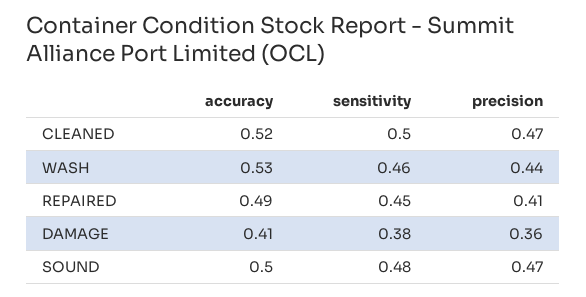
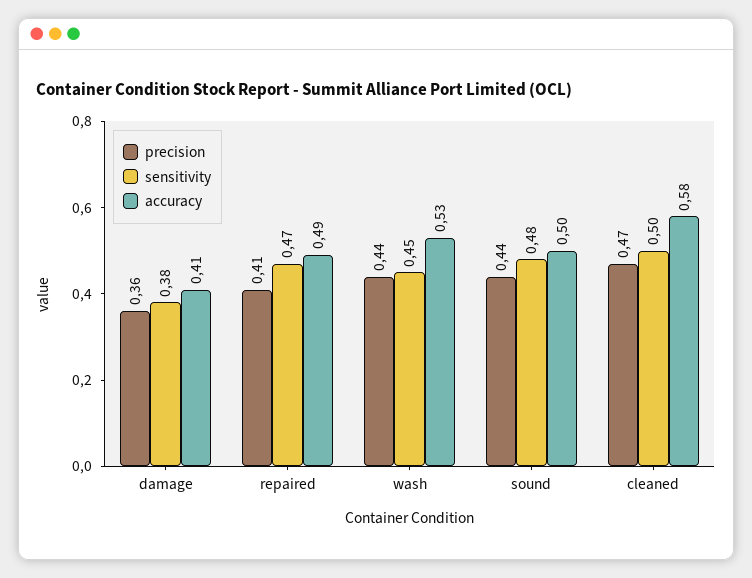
  {
    "accuracy": {
-     "CLEANED": 0.52,
+     "CLEANED": 0.58,
      "WASH": 0.53,
      "REPAIRED": 0.49,
      "DAMAGE": 0.41,
      "SOUND": 0.5
    },
    "sensitivity": {
      "CLEANED": 0.5,
-     "WASH": 0.46,
+     "WASH": 0.45,
-     "REPAIRED": 0.45,
+     "REPAIRED": 0.47,
      "DAMAGE": 0.38,
      "SOUND": 0.48
    },
    "precision": {
      "CLEANED": 0.47,
      "WASH": 0.44,
      "REPAIRED": 0.41,
      "DAMAGE": 0.36,
-     "SOUND": 0.47
+     "SOUND": 0.44
    }
  }

